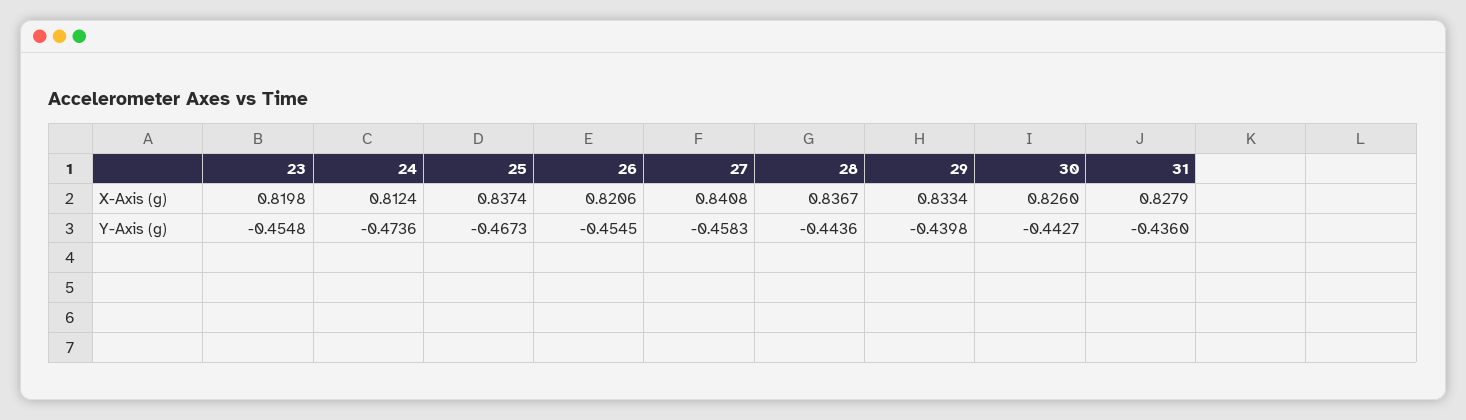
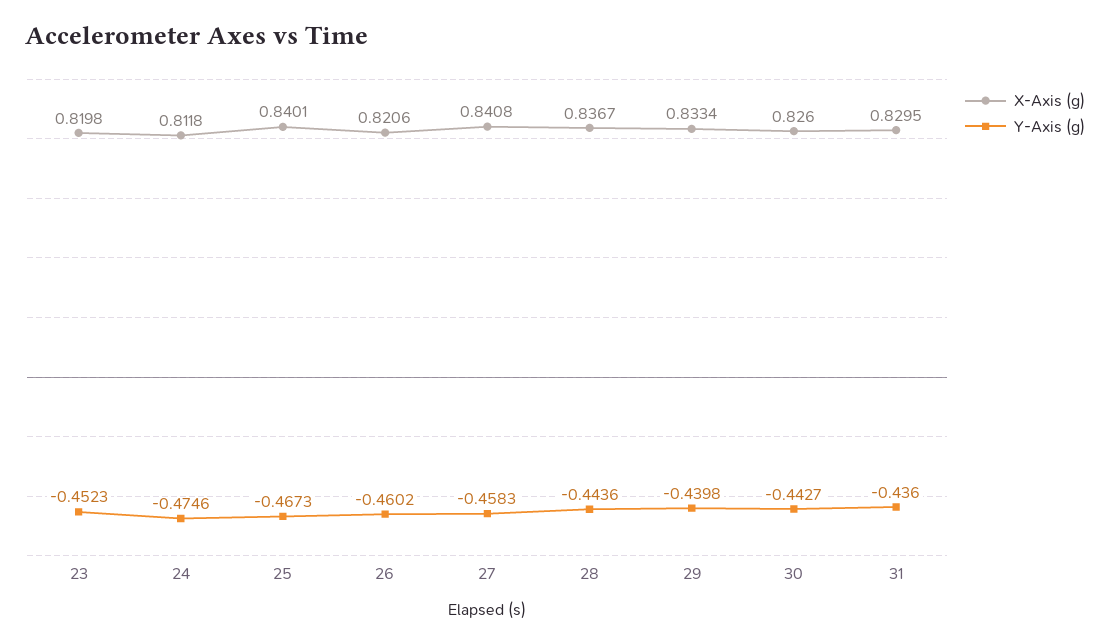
  {
    "X-Axis (g)": {
      "23": 0.8198,
-     "24": 0.8124,
+     "24": 0.8118,
-     "25": 0.8374,
+     "25": 0.8401,
      "26": 0.8206,
      "27": 0.8408,
      "28": 0.8367,
      "29": 0.8334,
      "30": 0.826,
-     "31": 0.8279
+     "31": 0.8295
    },
    "Y-Axis (g)": {
-     "23": -0.4548,
+     "23": -0.4523,
-     "24": -0.4736,
+     "24": -0.4746,
      "25": -0.4673,
-     "26": -0.4545,
+     "26": -0.4602,
      "27": -0.4583,
      "28": -0.4436,
      "29": -0.4398,
      "30": -0.4427,
      "31": -0.436
    }
  }

